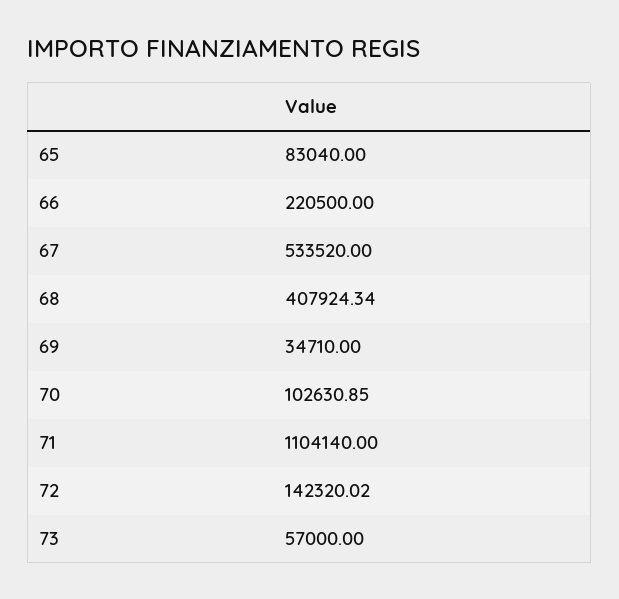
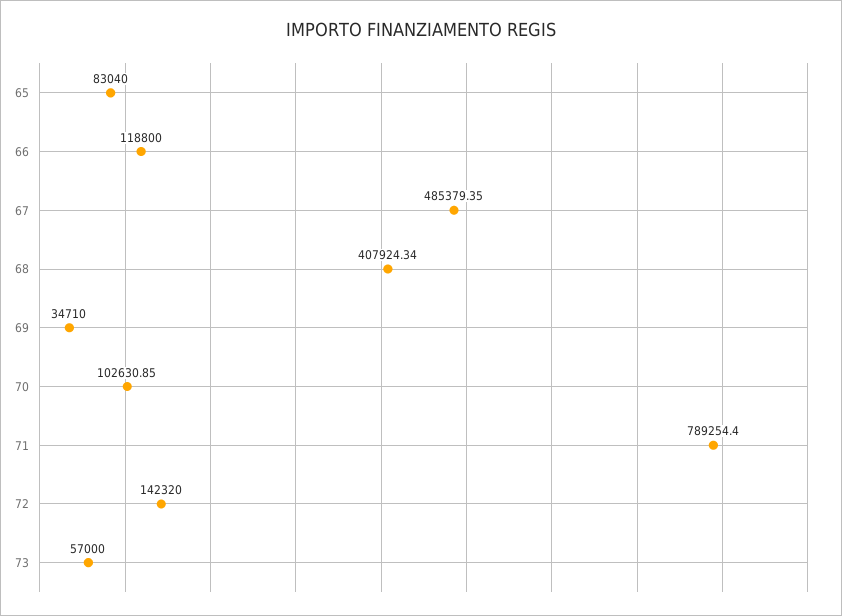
  {
    "65": 83040,
-   "66": 220500,
+   "66": 118800,
-   "67": 533520,
+   "67": 485379.35,
    "68": 407924.34,
    "69": 34710,
    "70": 102630.85,
-   "71": 1104140,
+   "71": 789254.4,
-   "72": 142320.02,
+   "72": 142320,
    "73": 57000
  }

